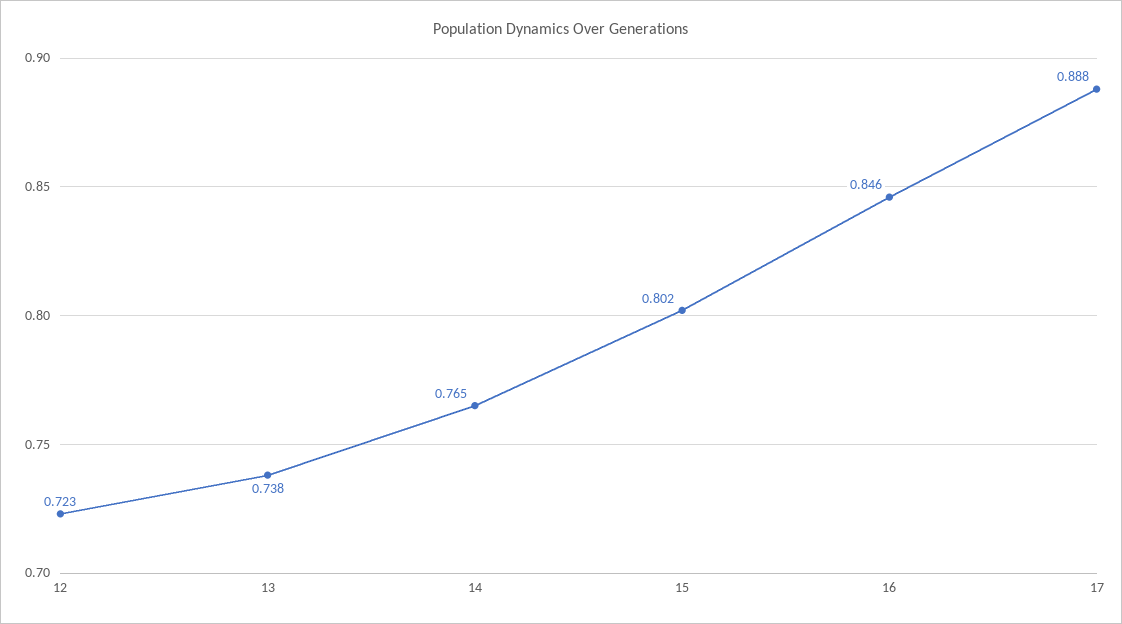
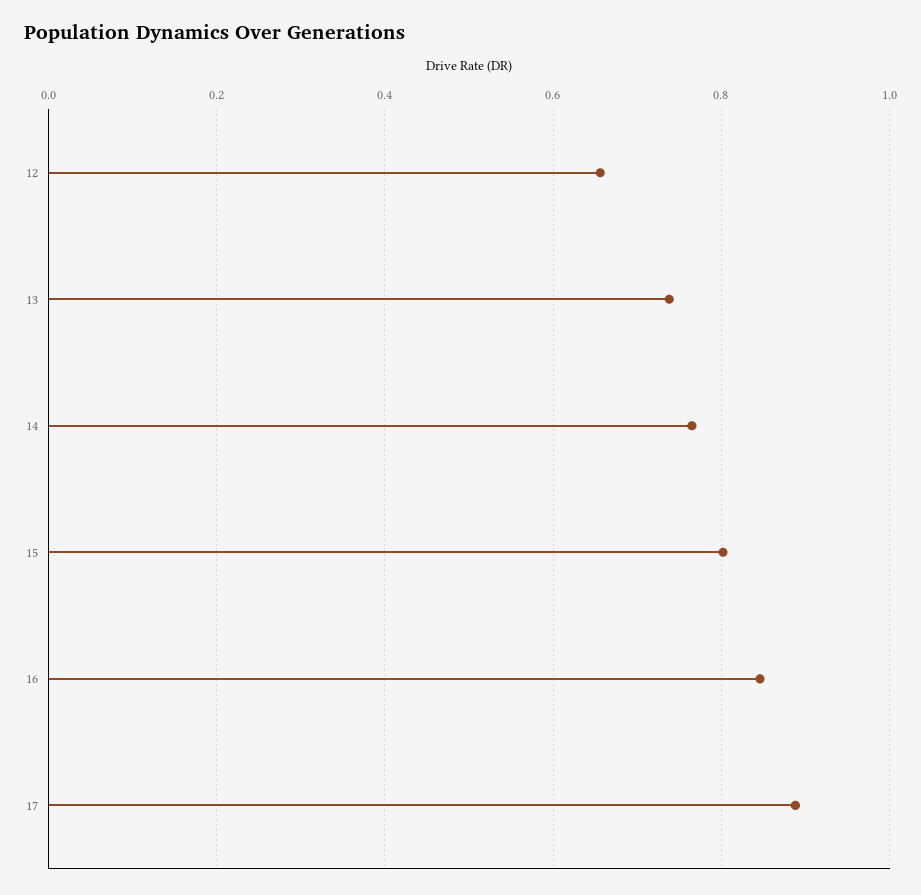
  {
-   "12": 0.723,
+   "12": 0.66,
    "13": 0.738,
    "14": 0.765,
    "15": 0.802,
    "16": 0.846,
    "17": 0.888
  }

